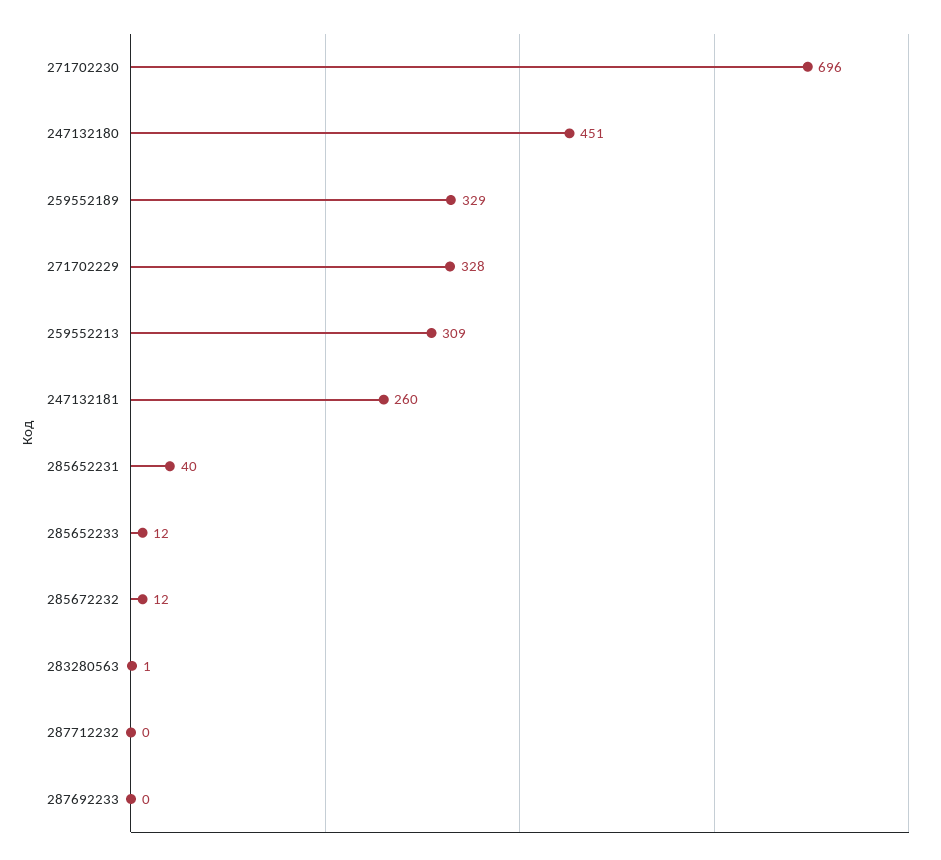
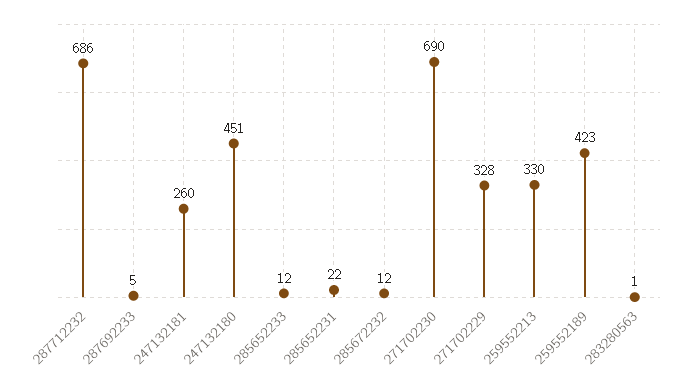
  {
-   "271702230": 696,
+   "271702230": 690,
    "247132180": 451,
-   "259552189": 329,
+   "259552189": 423,
    "271702229": 328,
-   "259552213": 309,
+   "259552213": 330,
    "247132181": 260,
-   "285652231": 40,
+   "285652231": 22,
    "285652233": 12,
    "285672232": 12,
    "283280563": 1,
-   "287712232": 0,
+   "287712232": 686,
-   "287692233": 0
+   "287692233": 5
  }

